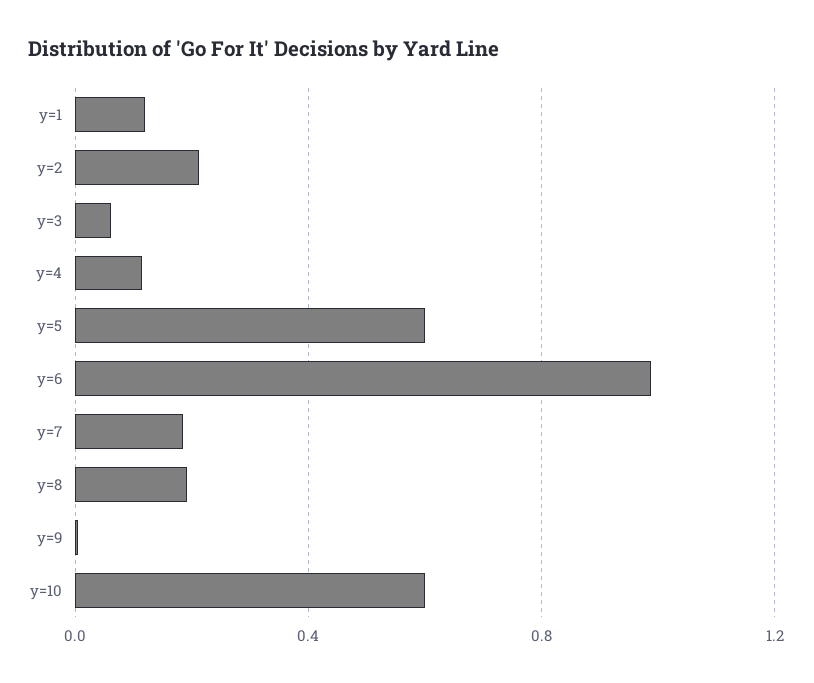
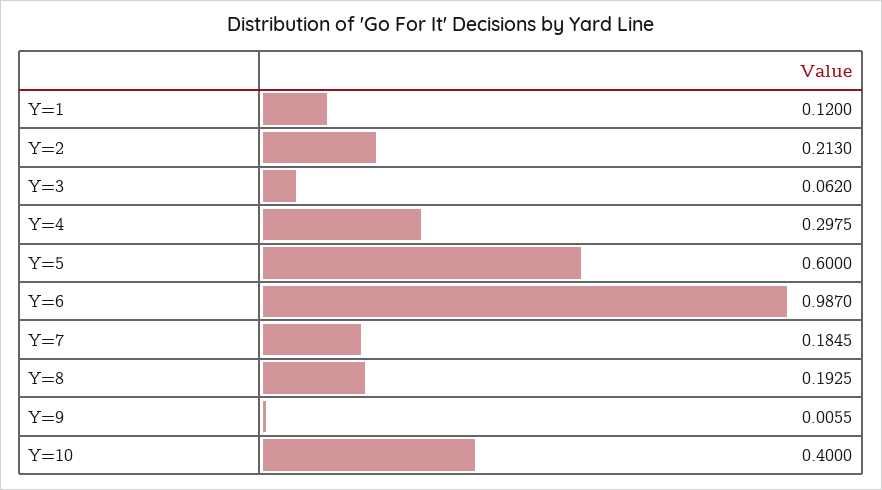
  {
    "y=1": 0.12,
    "y=2": 0.213,
    "y=3": 0.062,
-   "y=4": 0.1,
+   "y=4": 0.2975,
    "y=5": 0.6,
    "y=6": 0.987,
    "y=7": 0.1845,
    "y=8": 0.1925,
    "y=9": 0.0055,
-   "y=10": 0.6
+   "y=10": 0.4
  }

